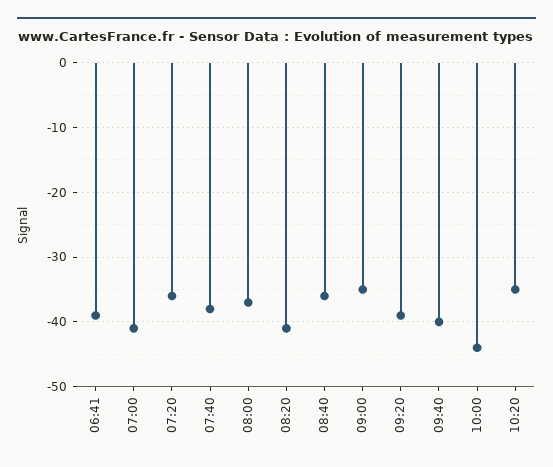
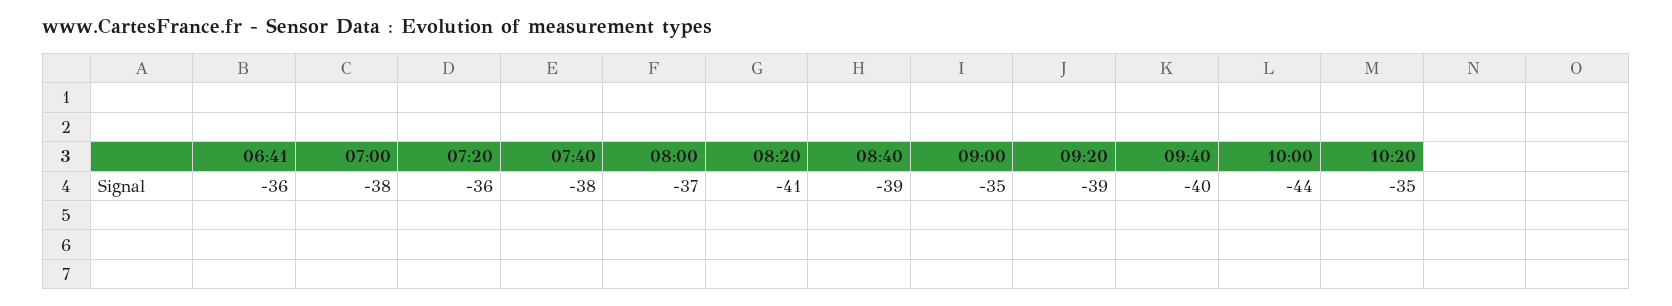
  {
-   "06:41": -39,
+   "06:41": -36,
-   "07:00": -41,
+   "07:00": -38,
    "07:20": -36,
    "07:40": -38,
    "08:00": -37,
    "08:20": -41,
-   "08:40": -36,
+   "08:40": -39,
    "09:00": -35,
    "09:20": -39,
    "09:40": -40,
    "10:00": -44,
    "10:20": -35
  }

